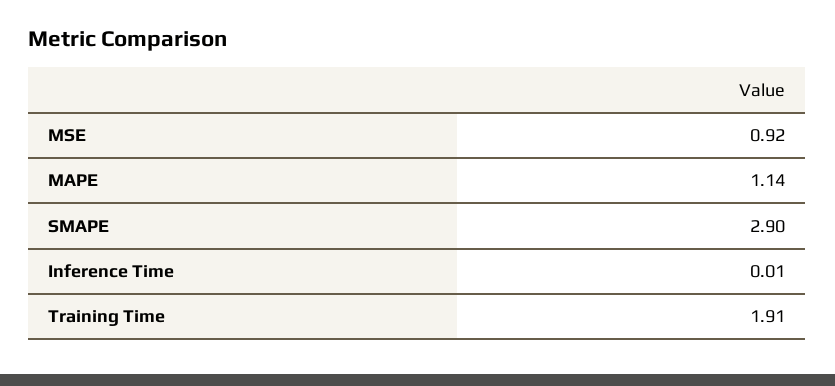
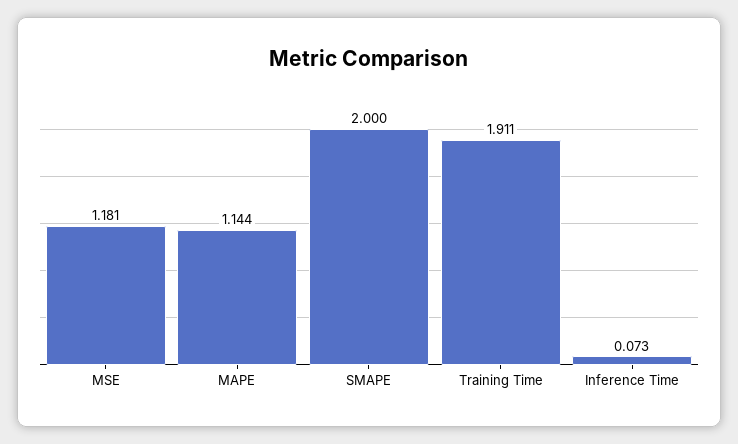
  {
-   "MSE": 0.92,
+   "MSE": 1.181,
    "MAPE": 1.144,
-   "SMAPE": 2.9,
+   "SMAPE": 2,
-   "Inference Time": 0.01,
+   "Inference Time": 0.073,
    "Training Time": 1.911
  }

